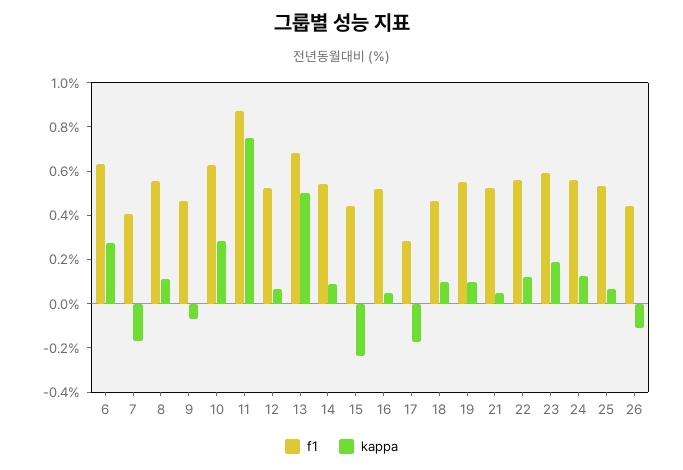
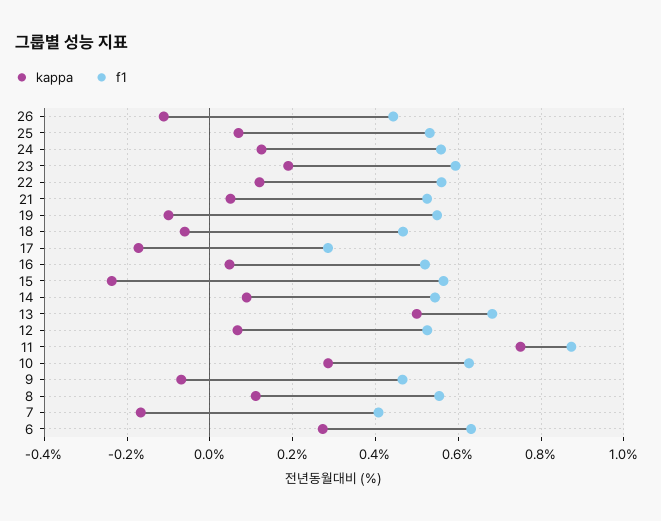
  {
    "f1": {
      "6": 0.64,
      "7": 0.4,
      "8": 0.56,
      "9": 0.46,
      "10": 0.62,
      "11": 0.88,
      "12": 0.52,
      "13": 0.68,
      "14": 0.54,
-     "15": 0.45,
+     "15": 0.56,
      "16": 0.52,
      "17": 0.28,
      "18": 0.46,
      "19": 0.54,
      "21": 0.52,
      "22": 0.56,
      "23": 0.6,
      "24": 0.56,
      "25": 0.54,
      "26": 0.44
    },
    "kappa": {
      "6": 0.28,
      "7": -0.16,
      "8": 0.12,
      "9": -0.06,
      "10": 0.28,
      "11": 0.76,
      "12": 0.06,
      "13": 0.5,
      "14": 0.08,
      "15": -0.24,
      "16": 0.04,
      "17": -0.18,
-     "18": 0.1,
+     "18": -0.06,
-     "19": 0.1,
+     "19": -0.1,
      "21": 0.06,
      "22": 0.12,
      "23": 0.18,
      "24": 0.12,
      "25": 0.06,
      "26": -0.12
    }
  }

